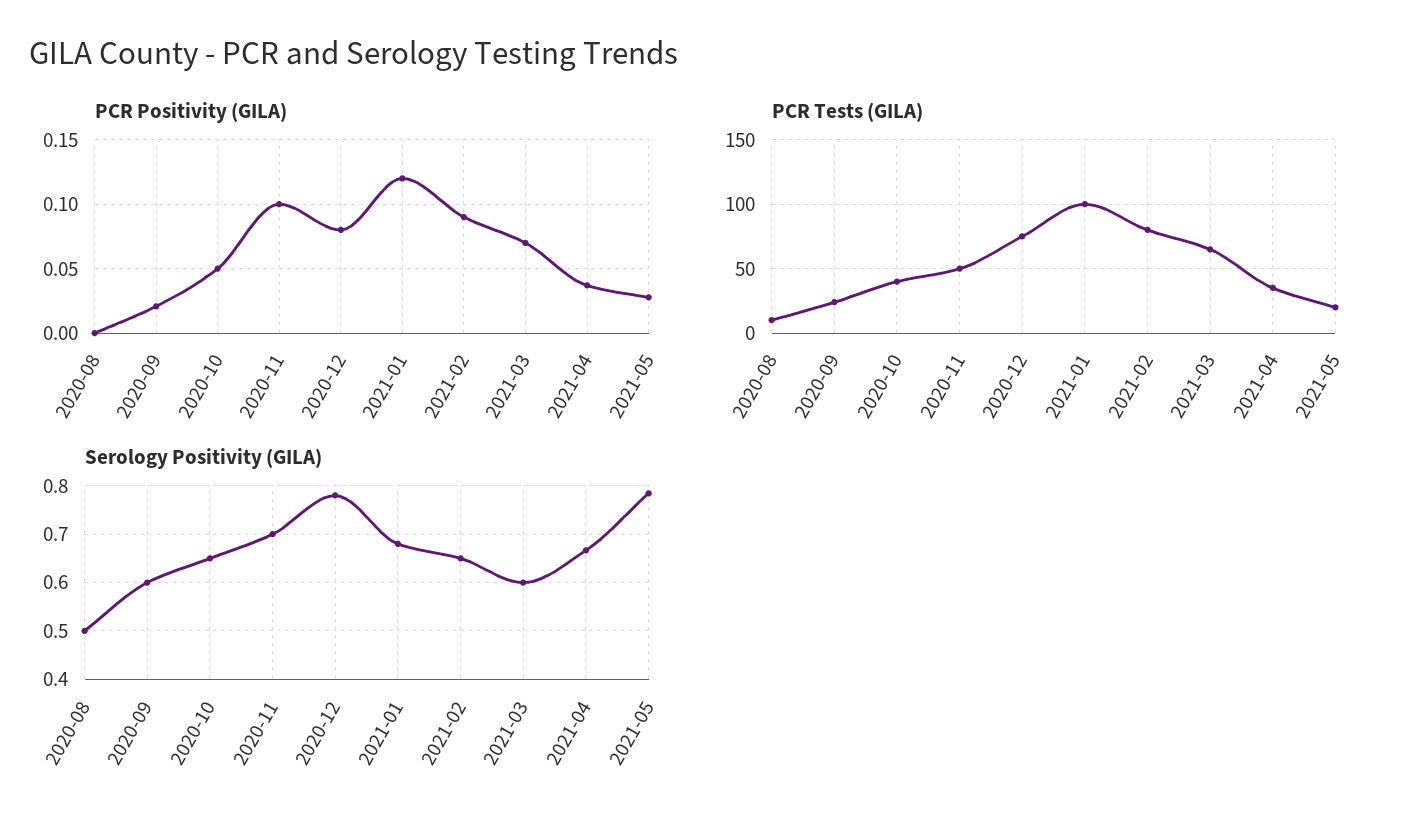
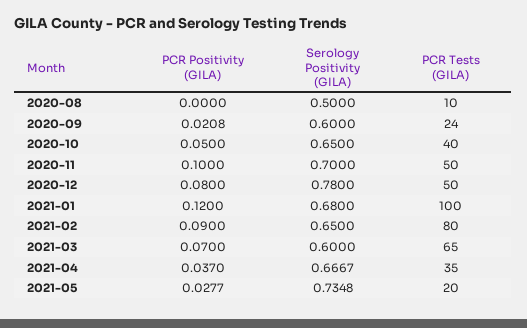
  {
    "PCR Positivity (GILA)": {
      "2020-08": 0,
      "2020-09": 0.0208,
      "2020-10": 0.05,
      "2020-11": 0.1,
      "2020-12": 0.08,
      "2021-01": 0.12,
      "2021-02": 0.09,
      "2021-03": 0.07,
      "2021-04": 0.037,
      "2021-05": 0.0277
    },
    "PCR Tests (GILA)": {
      "2020-08": 10,
      "2020-09": 24,
      "2020-10": 40,
      "2020-11": 50,
-     "2020-12": 75,
+     "2020-12": 50,
      "2021-01": 100,
      "2021-02": 80,
      "2021-03": 65,
      "2021-04": 35,
      "2021-05": 20
    },
    "Serology Positivity (GILA)": {
      "2020-08": 0.5,
      "2020-09": 0.6,
      "2020-10": 0.65,
      "2020-11": 0.7,
      "2020-12": 0.78,
      "2021-01": 0.68,
      "2021-02": 0.65,
      "2021-03": 0.6,
      "2021-04": 0.6667,
-     "2021-05": 0.78
+     "2021-05": 0.7348
    }
  }

